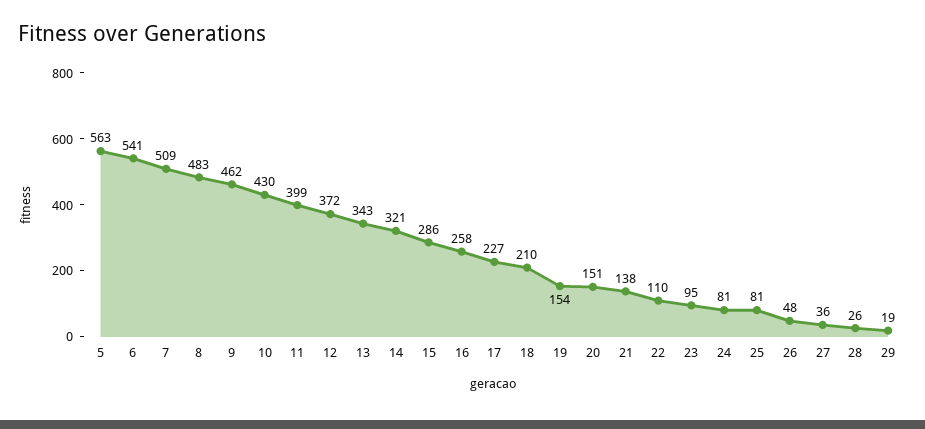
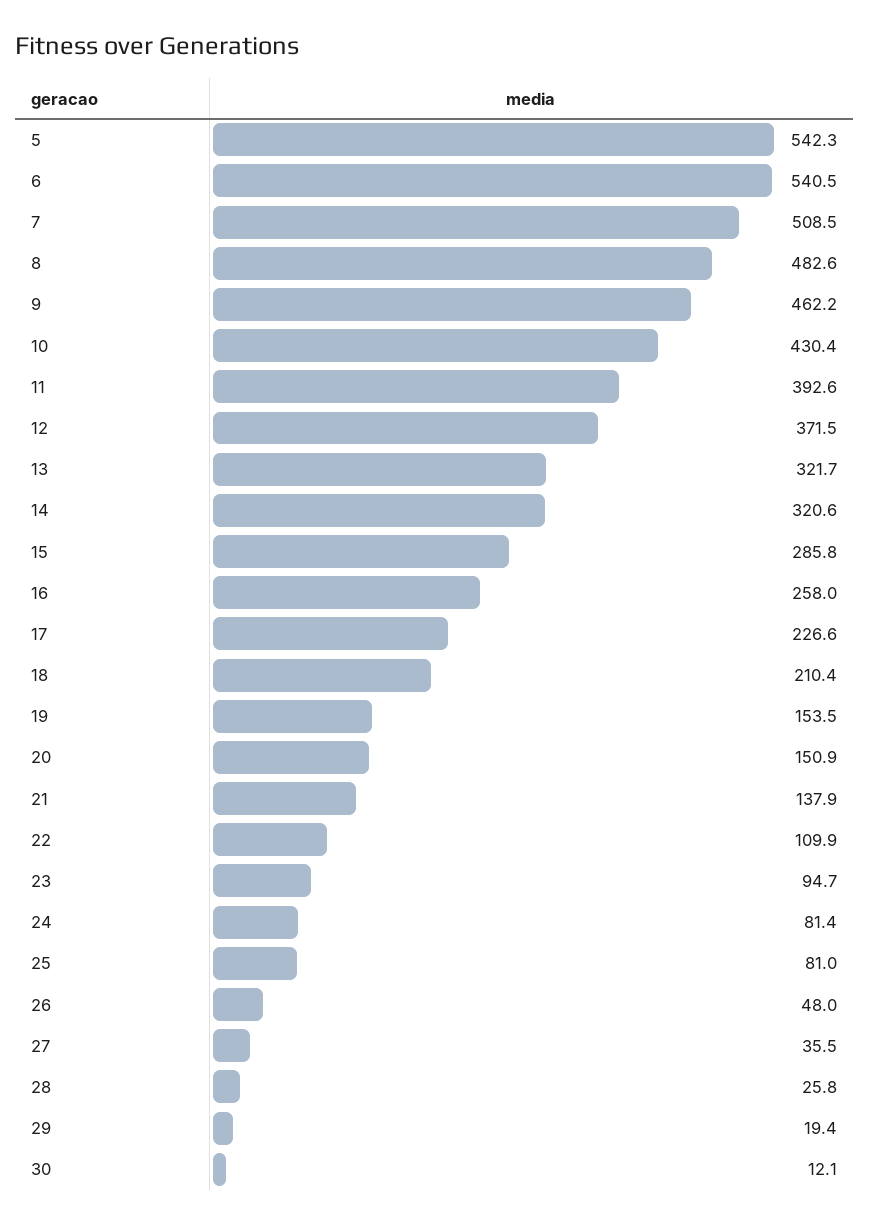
  {
-   "5": 563,
+   "5": 542.3,
    "6": 540.5,
    "7": 508.5,
    "8": 482.6,
    "9": 462.2,
    "10": 430.4,
-   "11": 399,
+   "11": 392.6,
    "12": 371.5,
-   "13": 343,
+   "13": 321.7,
    "14": 320.6,
    "15": 285.8,
    "16": 258,
    "17": 226.6,
    "18": 210.4,
    "19": 153.5,
    "20": 150.9,
    "21": 137.9,
    "22": 109.9,
    "23": 94.7,
    "24": 81.4,
    "25": 81,
    "26": 48,
    "27": 35.5,
    "28": 25.8,
-   "29": 19.4
+   "29": 19.4,
+   "30": 12.1
  }

